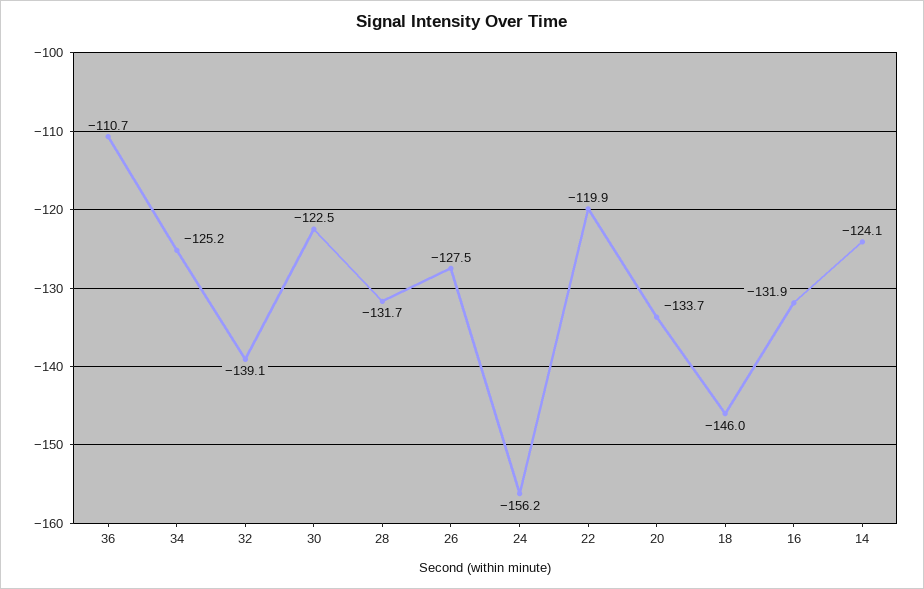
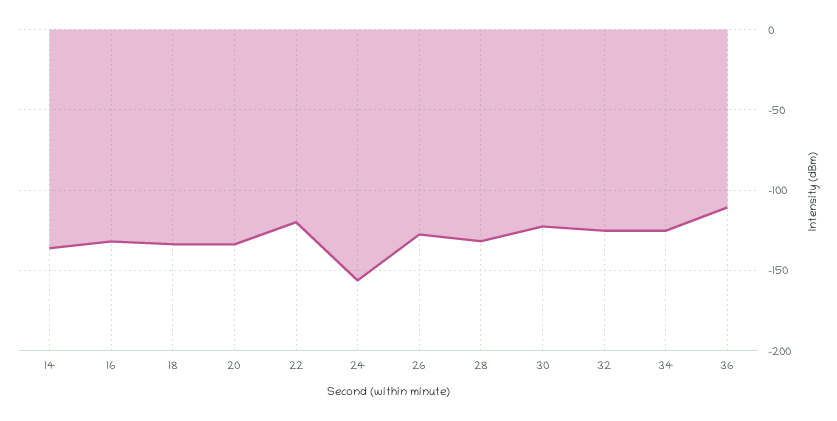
  {
    "36": -110.7,
    "34": -125.2,
-   "32": -139.1,
+   "32": -125,
    "30": -122.5,
    "28": -131.7,
    "26": -127.5,
    "24": -156.2,
    "22": -119.9,
    "20": -133.7,
-   "18": -146,
+   "18": -135,
    "16": -131.9,
-   "14": -124.1
+   "14": -135
  }

